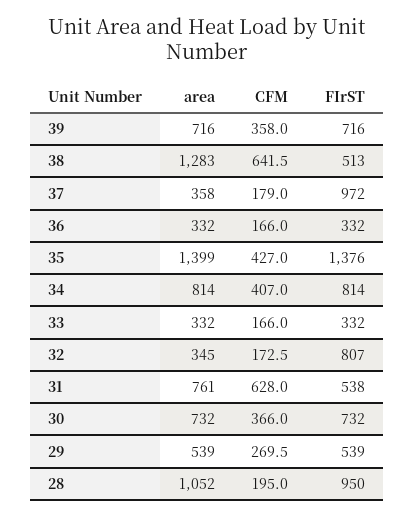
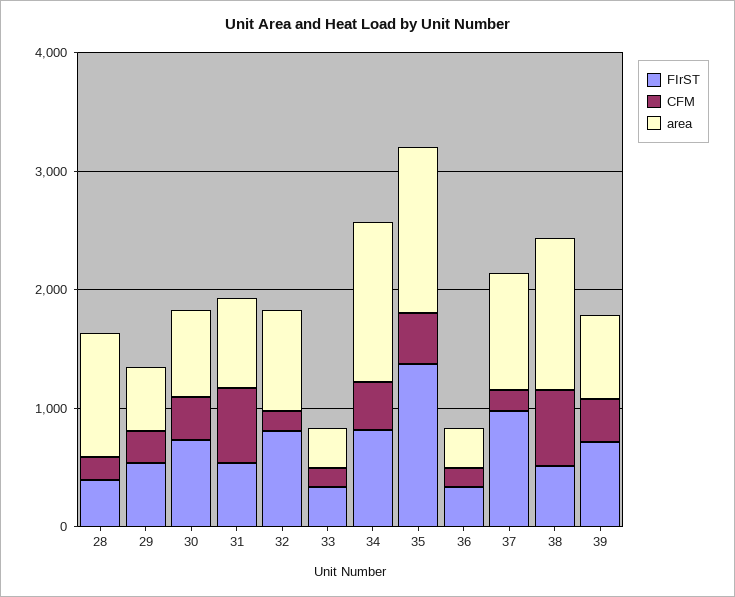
  {
    "area": {
      "39": 716,
      "38": 1283,
-     "37": 358,
+     "37": 1000,
      "36": 332,
      "35": 1399,
-     "34": 814,
+     "34": 1400,
      "33": 332,
-     "32": 345,
+     "32": 800,
      "31": 761,
      "30": 732,
      "29": 539,
      "28": 1052
    },
    "CFM": {
      "39": 358,
      "38": 641.5,
      "37": 179,
      "36": 166,
      "35": 427,
      "34": 407,
      "33": 166,
      "32": 172.5,
      "31": 628,
      "30": 366,
      "29": 269.5,
      "28": 195
    },
    "FIrST": {
      "39": 716,
      "38": 513,
      "37": 972,
      "36": 332,
      "35": 1376,
      "34": 814,
      "33": 332,
      "32": 807,
      "31": 538,
      "30": 732,
      "29": 539,
-     "28": 950
+     "28": 400
    }
  }

